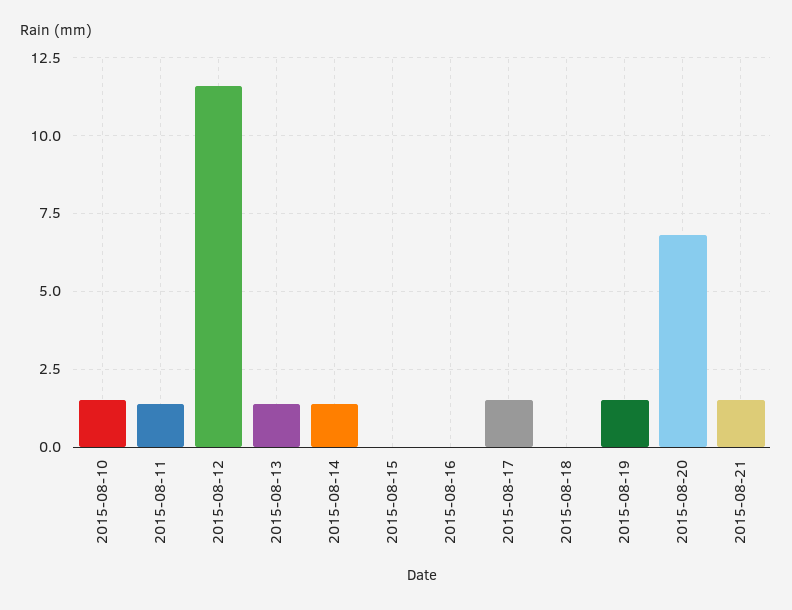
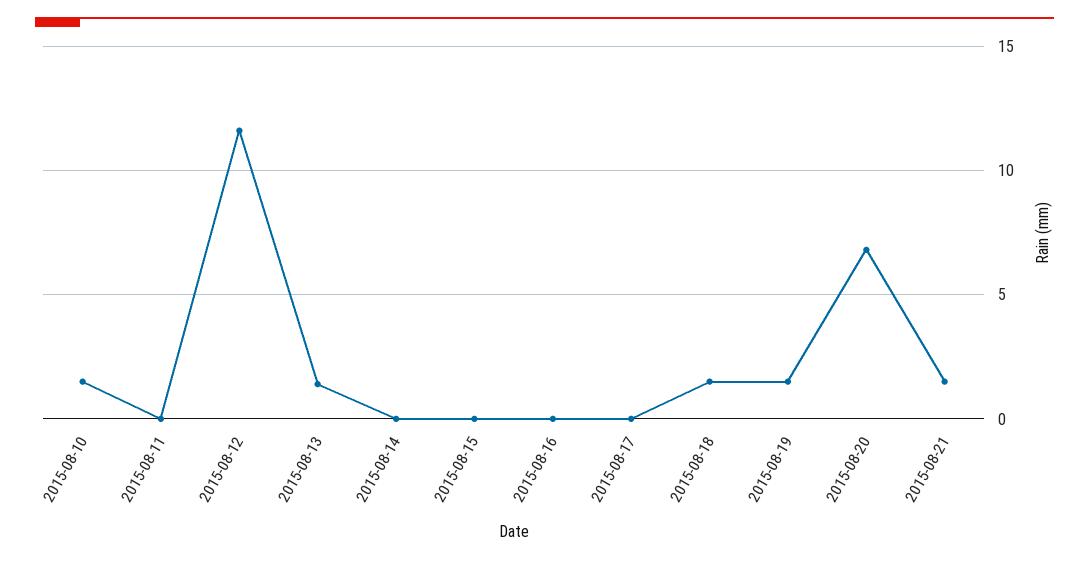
  {
    "2015-08-10": 1.5,
-   "2015-08-11": 1.5,
+   "2015-08-11": 0,
    "2015-08-12": 11.5,
    "2015-08-13": 1.5,
-   "2015-08-14": 1.5,
+   "2015-08-14": 0,
    "2015-08-15": 0,
    "2015-08-16": 0,
-   "2015-08-17": 1.5,
+   "2015-08-17": 0,
-   "2015-08-18": 0,
+   "2015-08-18": 1.5,
    "2015-08-19": 1.5,
    "2015-08-20": 7,
    "2015-08-21": 1.5
  }

